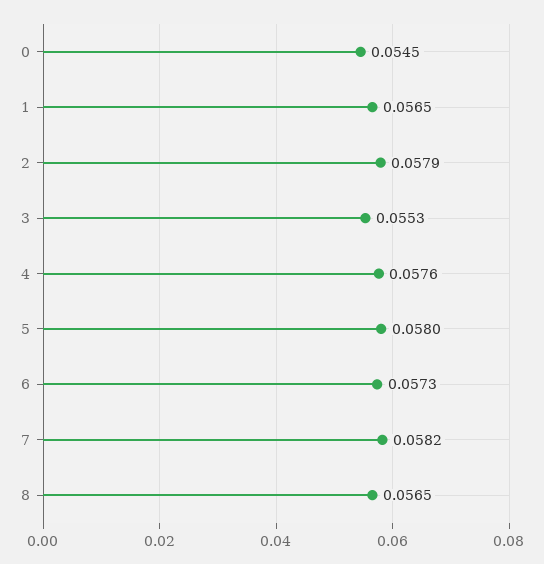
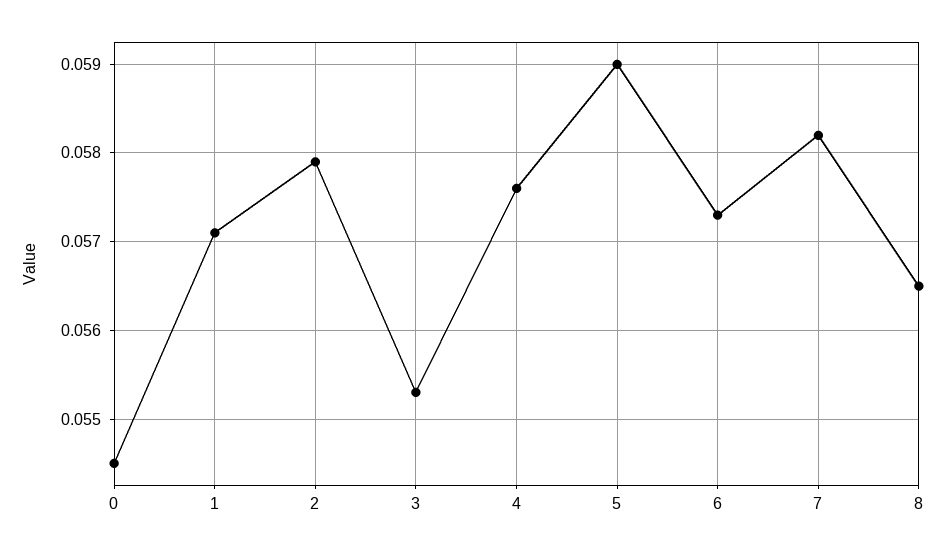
  {
    "0": 0.0545,
-   "1": 0.0565,
+   "1": 0.0571,
    "2": 0.0579,
    "3": 0.0553,
    "4": 0.0576,
-   "5": 0.058,
+   "5": 0.059,
    "6": 0.0573,
    "7": 0.0582,
    "8": 0.0565
  }

